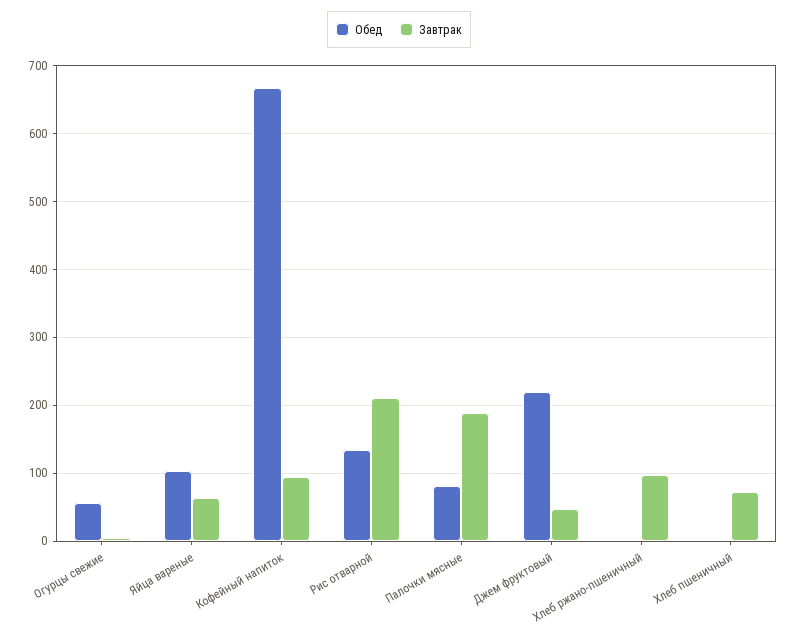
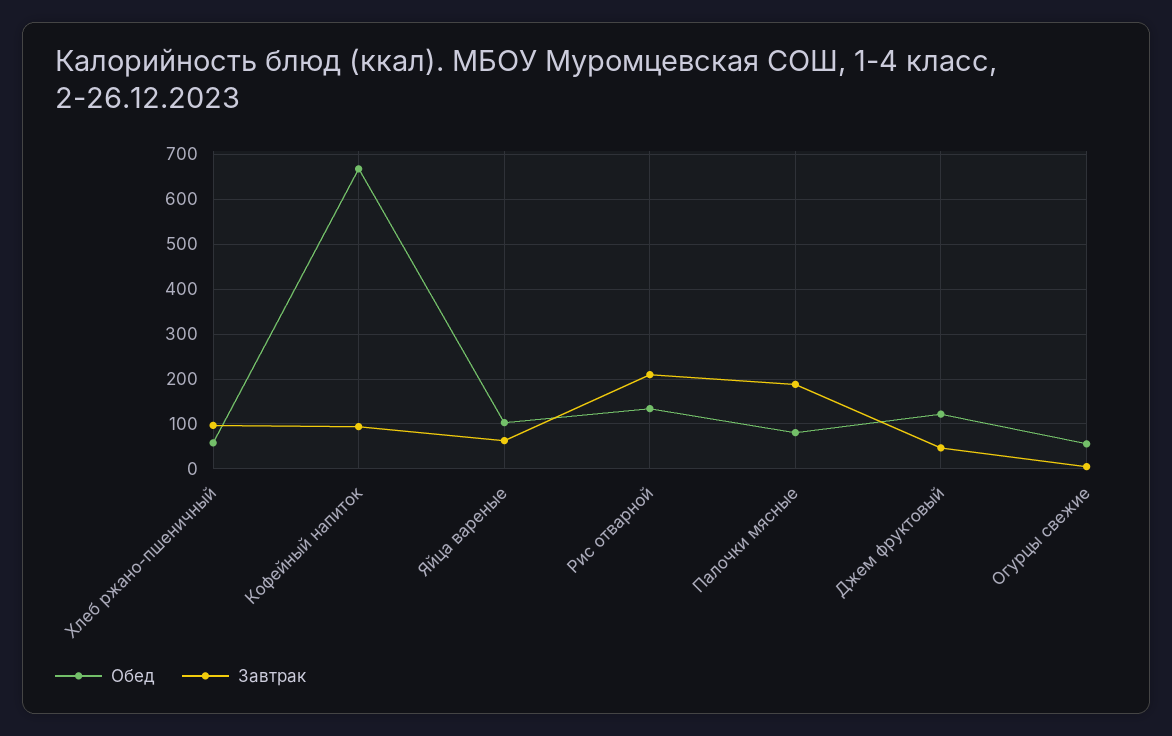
  {
    "Обед": {
      "Огурцы свежие": 60,
      "Яйца вареные": 100,
      "Кофейный напиток": 670,
      "Рис отварной": 130,
      "Палочки мясные": 80,
-     "Джем фруктовый": 220,
+     "Джем фруктовый": 120,
-     "Хлеб ржано-пшеничный": 0,
+     "Хлеб ржано-пшеничный": 60
-     "Хлеб пшеничный": 0
    },
    "Завтрак": {
      "Огурцы свежие": 10,
      "Яйца вареные": 60,
      "Кофейный напиток": 90,
      "Рис отварной": 210,
      "Палочки мясные": 190,
      "Джем фруктовый": 50,
-     "Хлеб ржано-пшеничный": 100,
+     "Хлеб ржано-пшеничный": 100
-     "Хлеб пшеничный": 70
    }
  }

